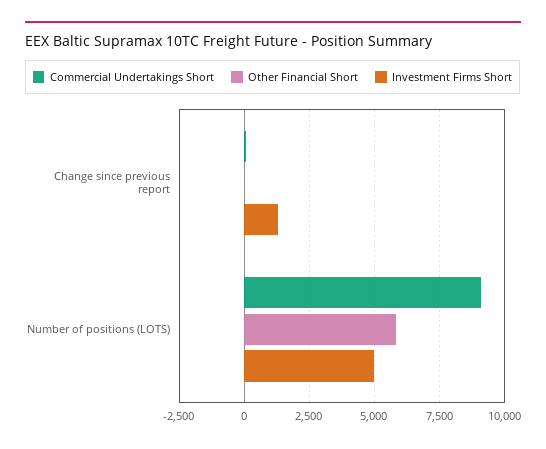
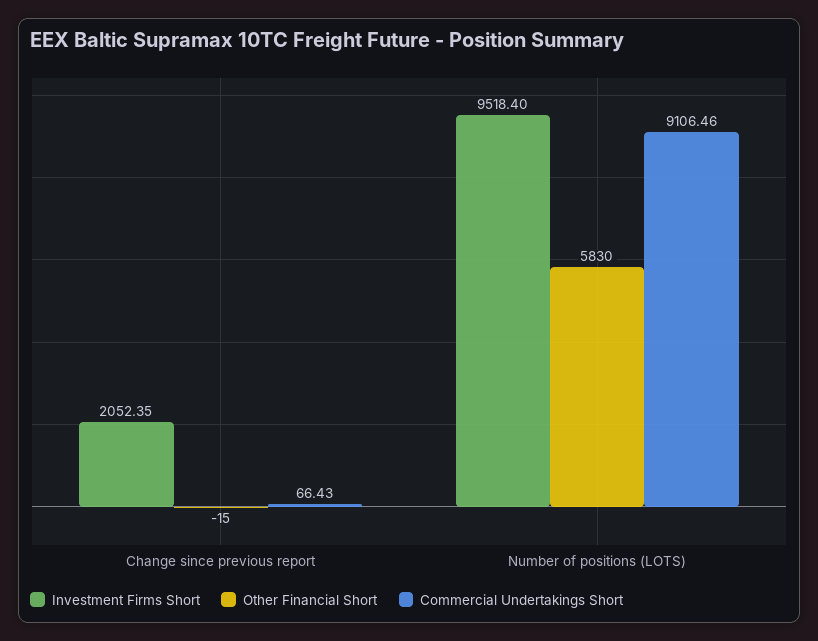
  {
    "Commercial Undertakings Short": {
      "Change since previous report": 66.43,
      "Number of positions (LOTS)": 9106.46
    },
    "Other Financial Short": {
      "Change since previous report": -15,
      "Number of positions (LOTS)": 5830
    },
    "Investment Firms Short": {
-     "Change since previous report": 1250,
+     "Change since previous report": 2052.35,
-     "Number of positions (LOTS)": 5000
+     "Number of positions (LOTS)": 9518.4
    }
  }

